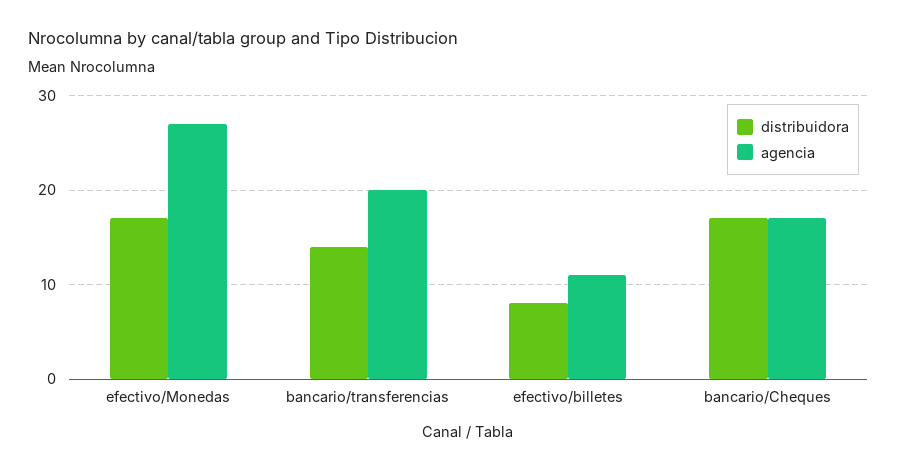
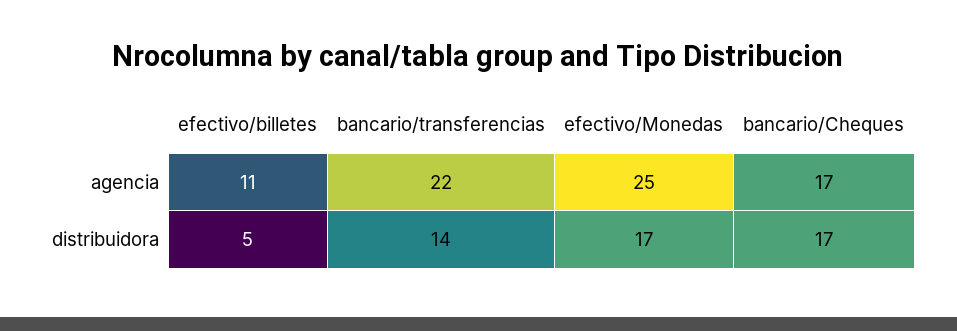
  {
    "distribuidora": {
      "efectivo/Monedas": 17,
      "bancario/transferencias": 14,
-     "efectivo/billetes": 8,
+     "efectivo/billetes": 5,
      "bancario/Cheques": 17
    },
    "agencia": {
-     "efectivo/Monedas": 27,
+     "efectivo/Monedas": 25,
-     "bancario/transferencias": 20,
+     "bancario/transferencias": 22,
      "efectivo/billetes": 11,
      "bancario/Cheques": 17
    }
  }

